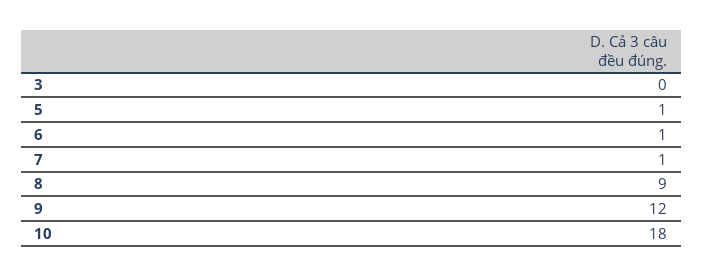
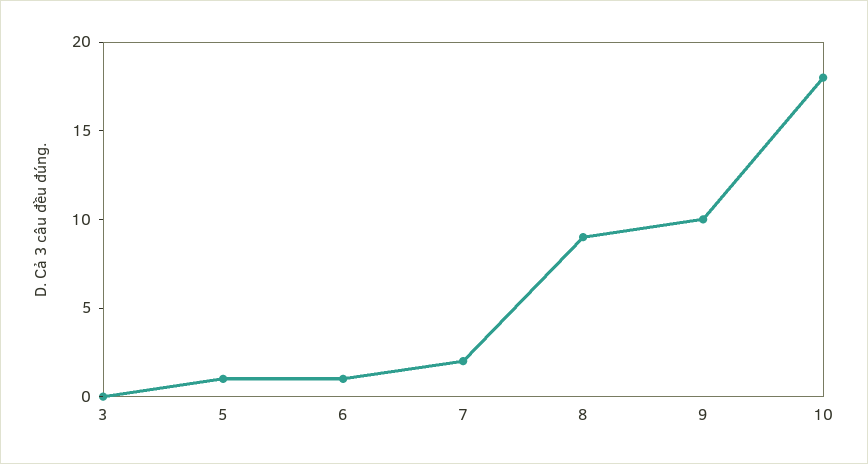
  {
    "3": 0,
    "5": 1,
    "6": 1,
-   "7": 1,
+   "7": 2,
    "8": 9,
-   "9": 12,
+   "9": 10,
    "10": 18
  }

